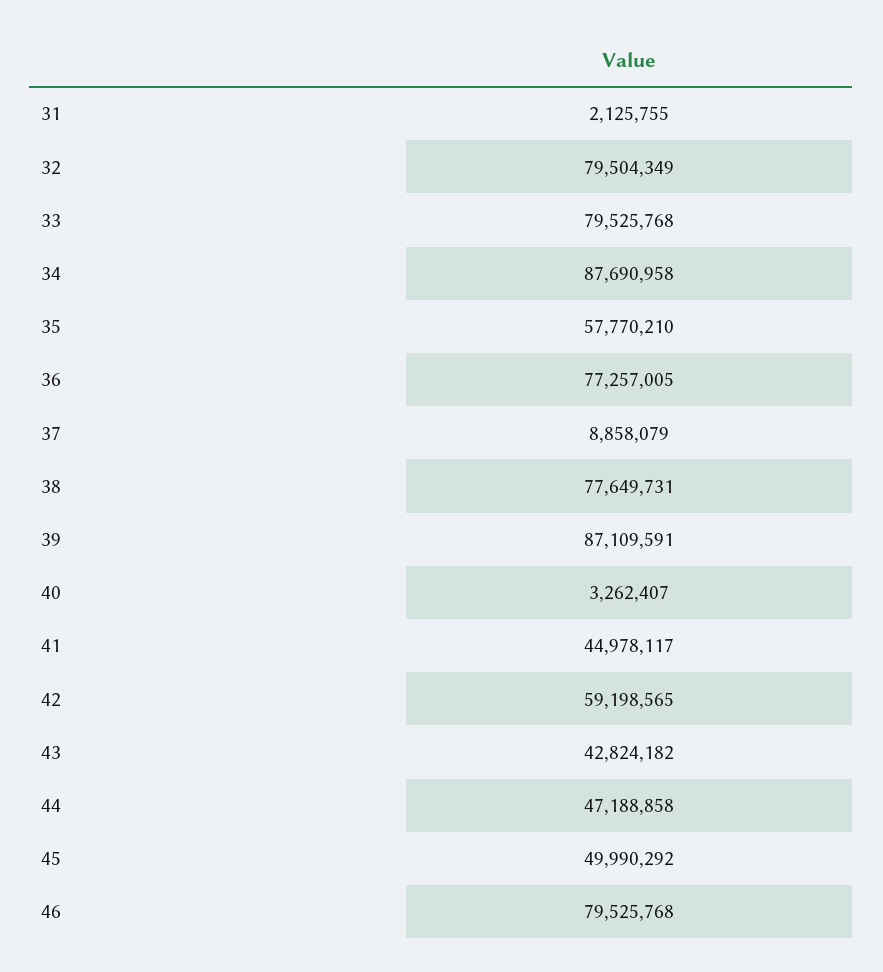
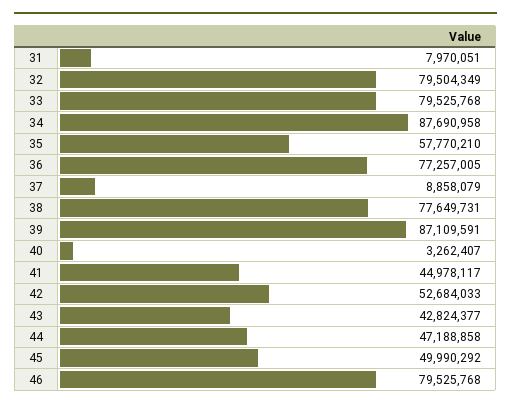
  {
-   "31": 2125755,
+   "31": 7970051,
    "32": 79504349,
    "33": 79525768,
    "34": 87690958,
    "35": 57770210,
    "36": 77257005,
    "37": 8858079,
    "38": 77649731,
    "39": 87109591,
    "40": 3262407,
    "41": 44978117,
-   "42": 59198565,
+   "42": 52684033,
-   "43": 42824182,
+   "43": 42824377,
    "44": 47188858,
    "45": 49990292,
    "46": 79525768
  }

